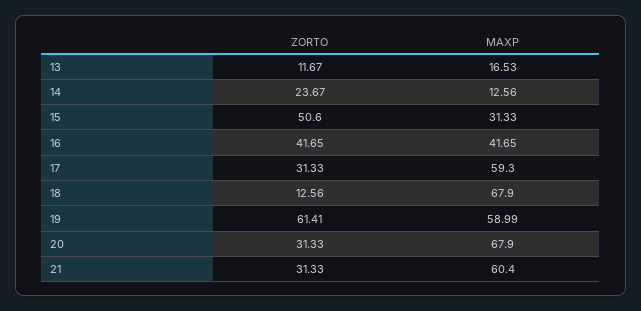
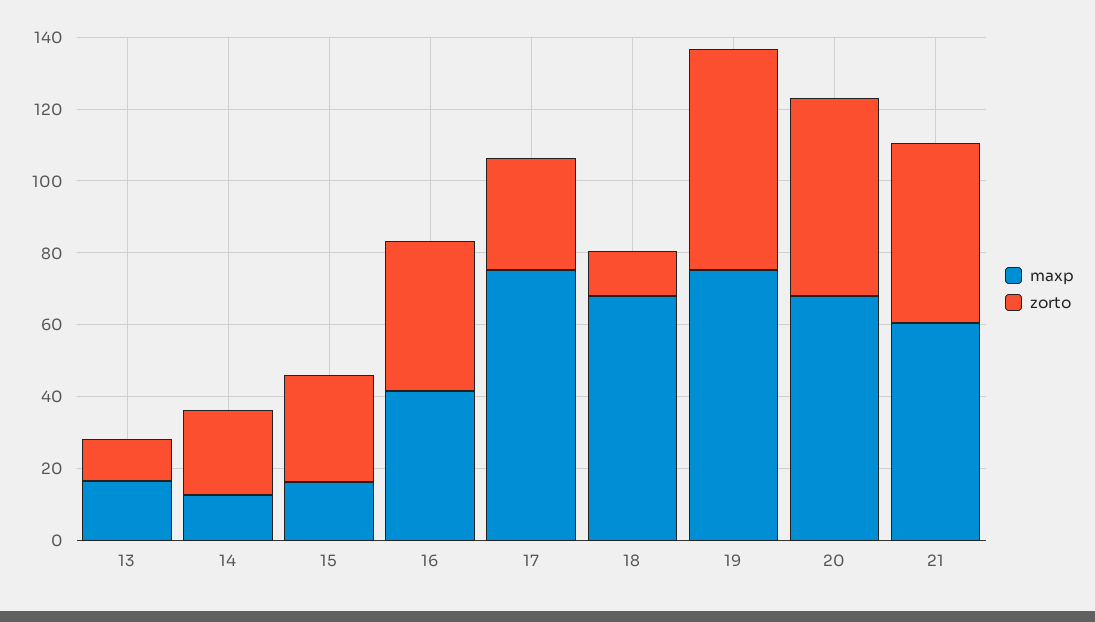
  {
    "ZORTO": {
      "13": 11.67,
      "14": 23.67,
-     "15": 50.6,
+     "15": 30,
      "16": 41.65,
      "17": 31.33,
      "18": 12.56,
      "19": 61.41,
-     "20": 31.33,
+     "20": 55,
-     "21": 31.33
+     "21": 50
    },
    "MAXP": {
      "13": 16.53,
      "14": 12.56,
-     "15": 31.33,
+     "15": 15,
      "16": 41.65,
-     "17": 59.3,
+     "17": 75,
      "18": 67.9,
-     "19": 58.99,
+     "19": 75,
      "20": 67.9,
      "21": 60.4
    }
  }

